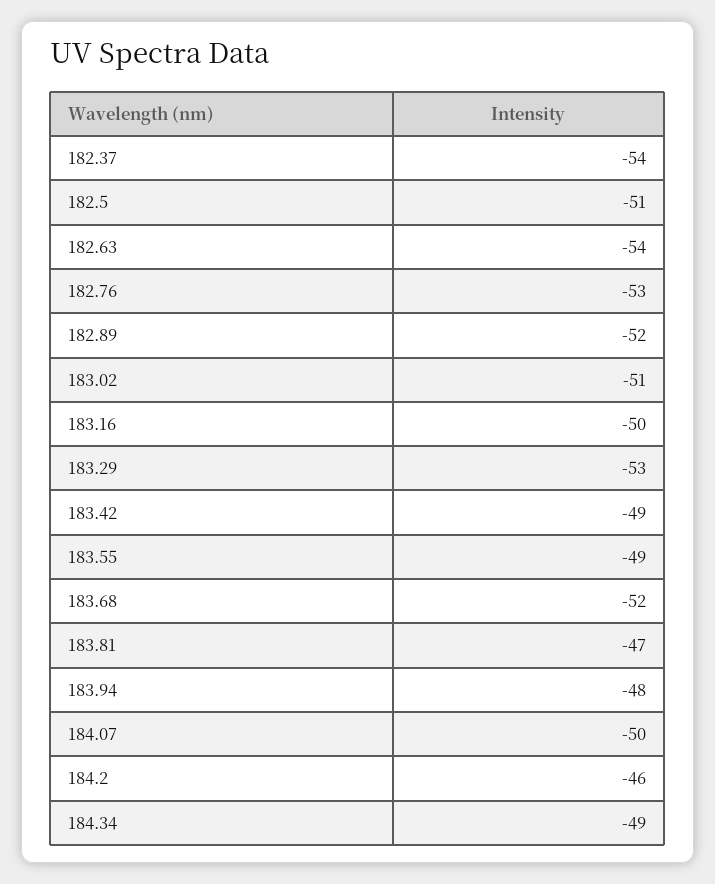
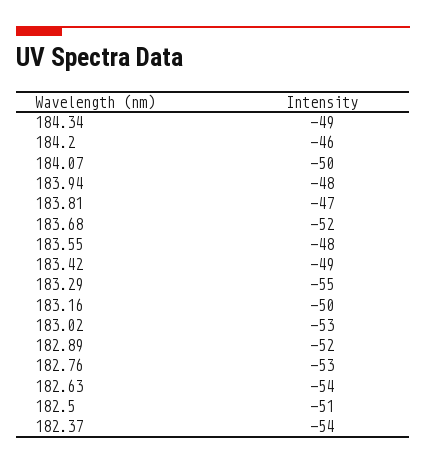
  {
    "182.37": -54,
    "182.5": -51,
    "182.63": -54,
    "182.76": -53,
    "182.89": -52,
-   "183.02": -51,
+   "183.02": -53,
    "183.16": -50,
-   "183.29": -53,
+   "183.29": -55,
    "183.42": -49,
-   "183.55": -49,
+   "183.55": -48,
    "183.68": -52,
    "183.81": -47,
    "183.94": -48,
    "184.07": -50,
    "184.2": -46,
    "184.34": -49
  }

